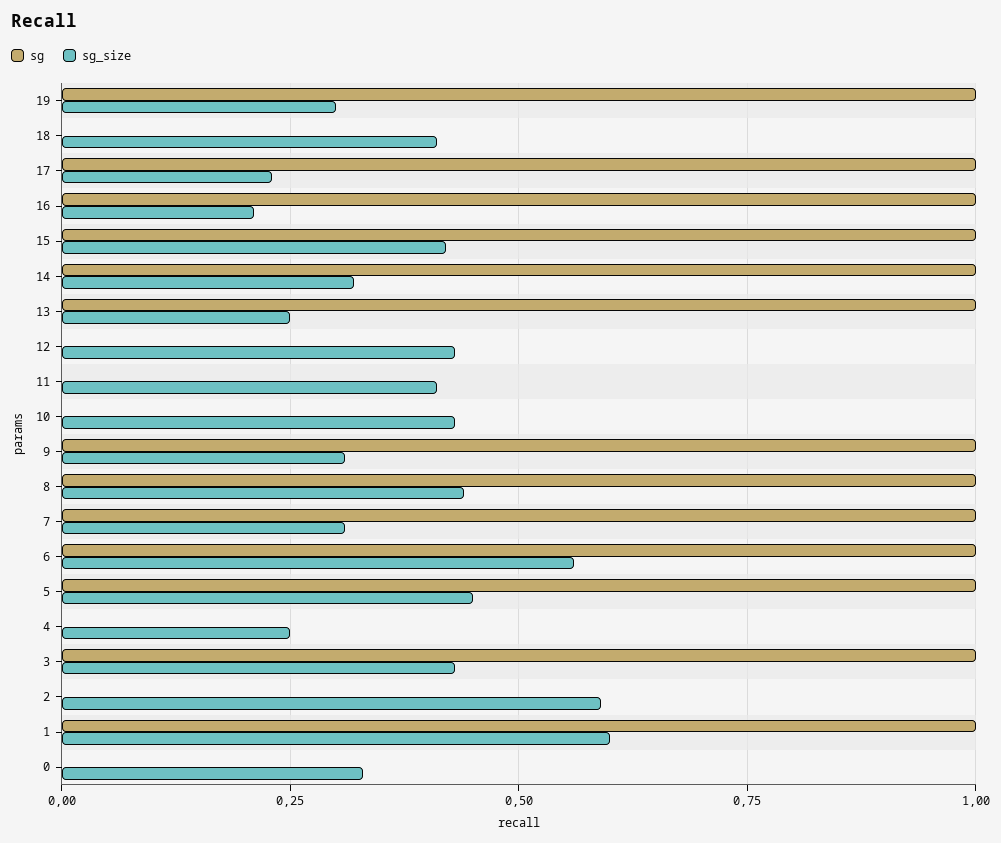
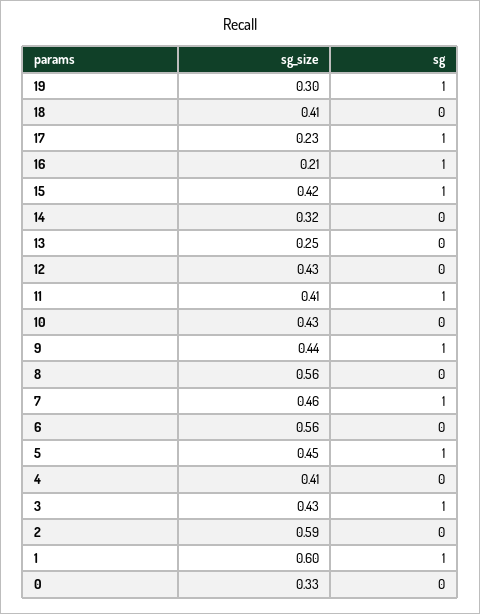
  {
    "sg": {
      "19": 1,
      "18": 0,
      "17": 1,
      "16": 1,
      "15": 1,
-     "14": 1,
+     "14": 0,
-     "13": 1,
+     "13": 0,
      "12": 0,
-     "11": 0,
+     "11": 1,
      "10": 0,
      "9": 1,
-     "8": 1,
+     "8": 0,
      "7": 1,
-     "6": 1,
+     "6": 0,
      "5": 1,
      "4": 0,
      "3": 1,
      "2": 0,
      "1": 1,
      "0": 0
    },
    "sg_size": {
      "19": 0.3,
      "18": 0.41,
      "17": 0.23,
      "16": 0.21,
      "15": 0.42,
      "14": 0.32,
      "13": 0.25,
      "12": 0.43,
      "11": 0.41,
      "10": 0.43,
-     "9": 0.3,
+     "9": 0.44,
-     "8": 0.45,
+     "8": 0.56,
-     "7": 0.3,
+     "7": 0.46,
      "6": 0.56,
      "5": 0.45,
-     "4": 0.25,
+     "4": 0.41,
      "3": 0.43,
      "2": 0.59,
      "1": 0.6,
      "0": 0.33
    }
  }

